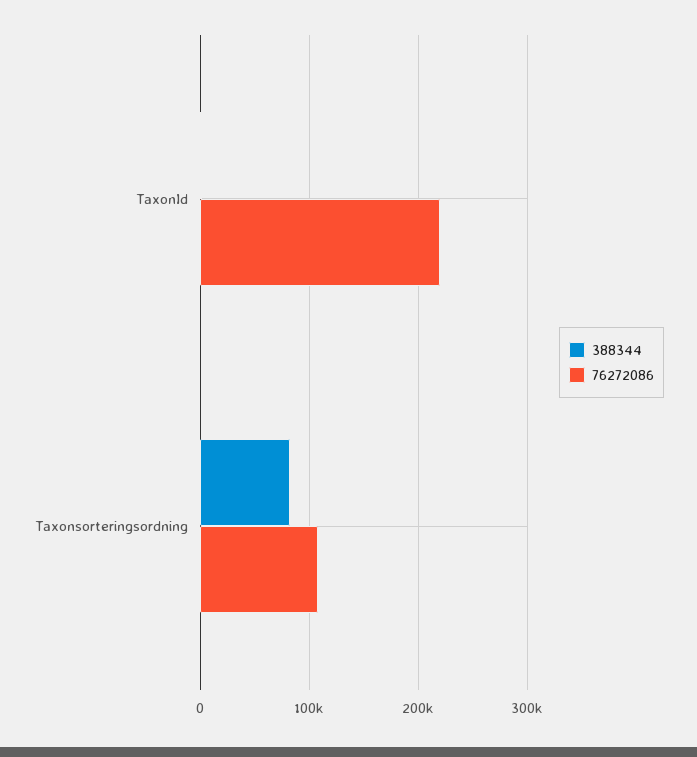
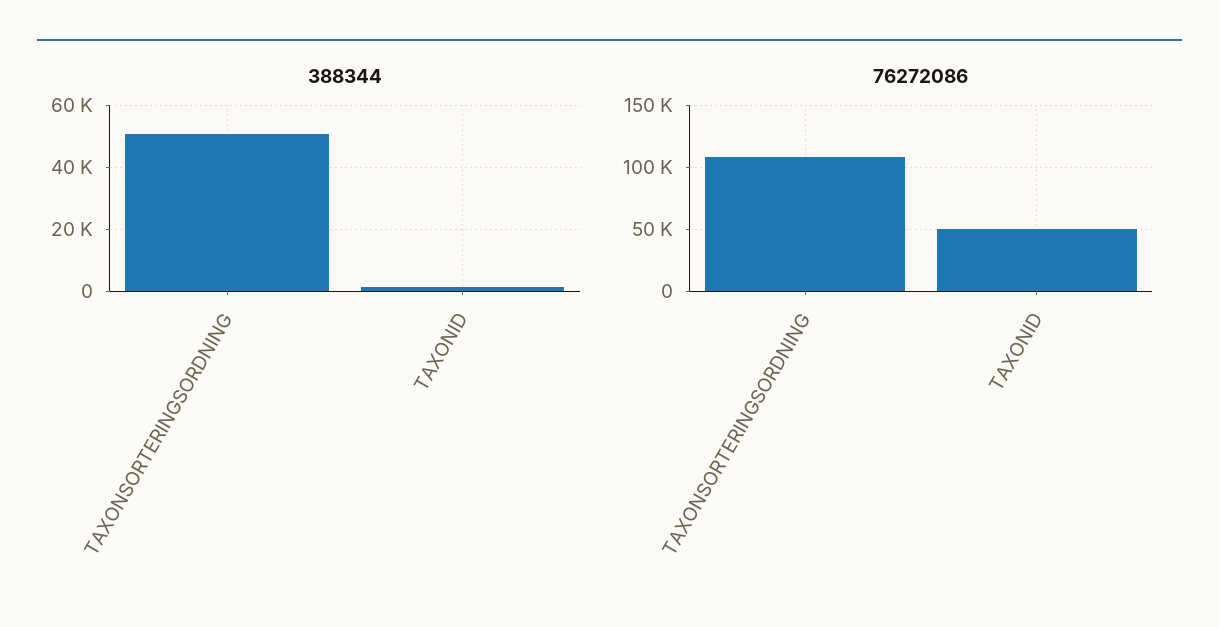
  {
    "388344": {
      "TaxonId": 2000,
-     "Taxonsorteringsordning": 80000
+     "Taxonsorteringsordning": 50000
    },
    "76272086": {
-     "TaxonId": 220000,
+     "TaxonId": 50000,
      "Taxonsorteringsordning": 110000
    }
  }

